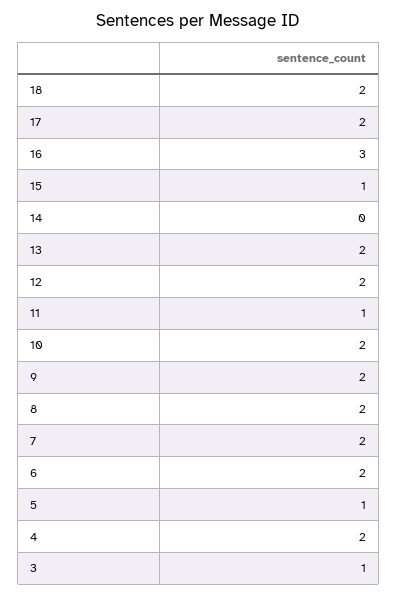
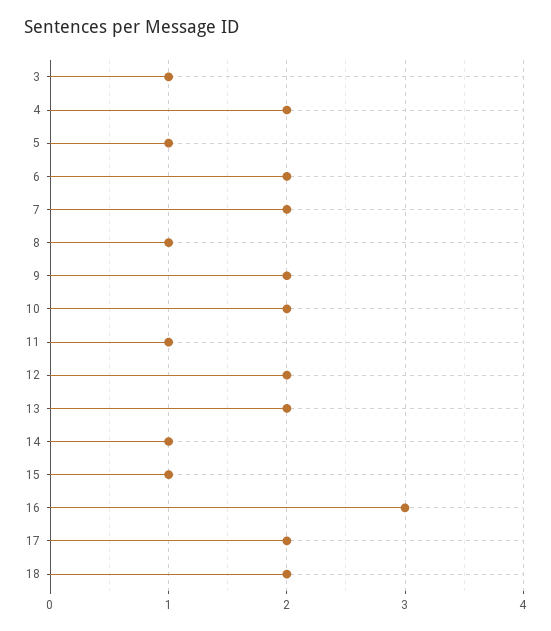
  {
    "18": 2,
    "17": 2,
    "16": 3,
    "15": 1,
-   "14": 0,
+   "14": 1,
    "13": 2,
    "12": 2,
    "11": 1,
    "10": 2,
    "9": 2,
-   "8": 2,
+   "8": 1,
    "7": 2,
    "6": 2,
    "5": 1,
    "4": 2,
    "3": 1
  }

